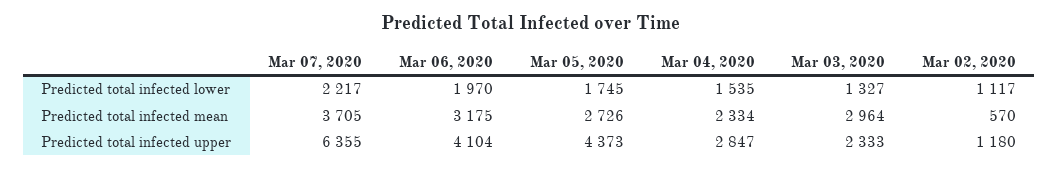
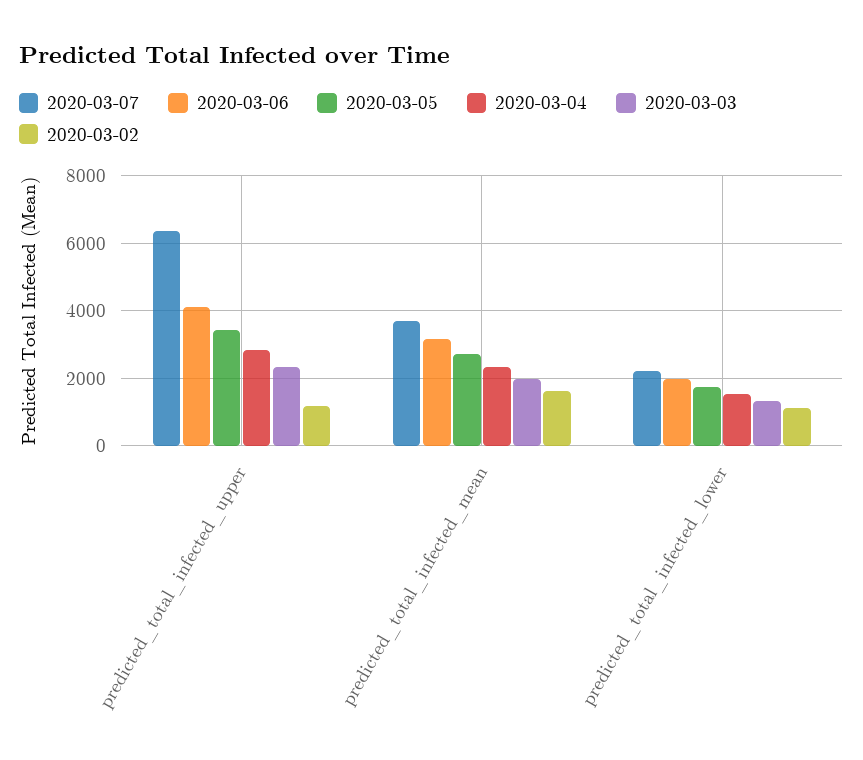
  {
    "Mar 07, 2020": {
      "Predicted total infected lower": 2217,
      "Predicted total infected mean": 3705,
      "Predicted total infected upper": 6355
    },
    "Mar 06, 2020": {
      "Predicted total infected lower": 1970,
      "Predicted total infected mean": 3175,
      "Predicted total infected upper": 4104
    },
    "Mar 05, 2020": {
      "Predicted total infected lower": 1745,
      "Predicted total infected mean": 2726,
-     "Predicted total infected upper": 4373
+     "Predicted total infected upper": 3400
    },
    "Mar 04, 2020": {
      "Predicted total infected lower": 1535,
      "Predicted total infected mean": 2334,
      "Predicted total infected upper": 2847
    },
    "Mar 03, 2020": {
      "Predicted total infected lower": 1327,
-     "Predicted total infected mean": 2964,
+     "Predicted total infected mean": 2000,
      "Predicted total infected upper": 2333
    },
    "Mar 02, 2020": {
      "Predicted total infected lower": 1117,
-     "Predicted total infected mean": 570,
+     "Predicted total infected mean": 1600,
      "Predicted total infected upper": 1180
    }
  }

